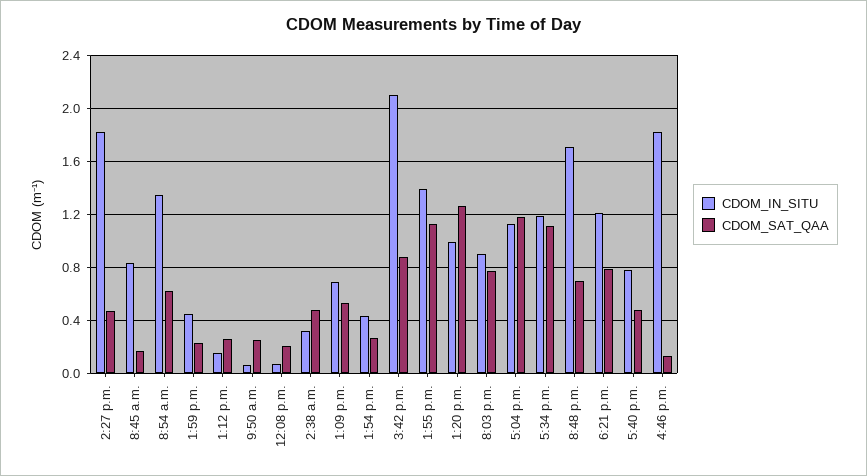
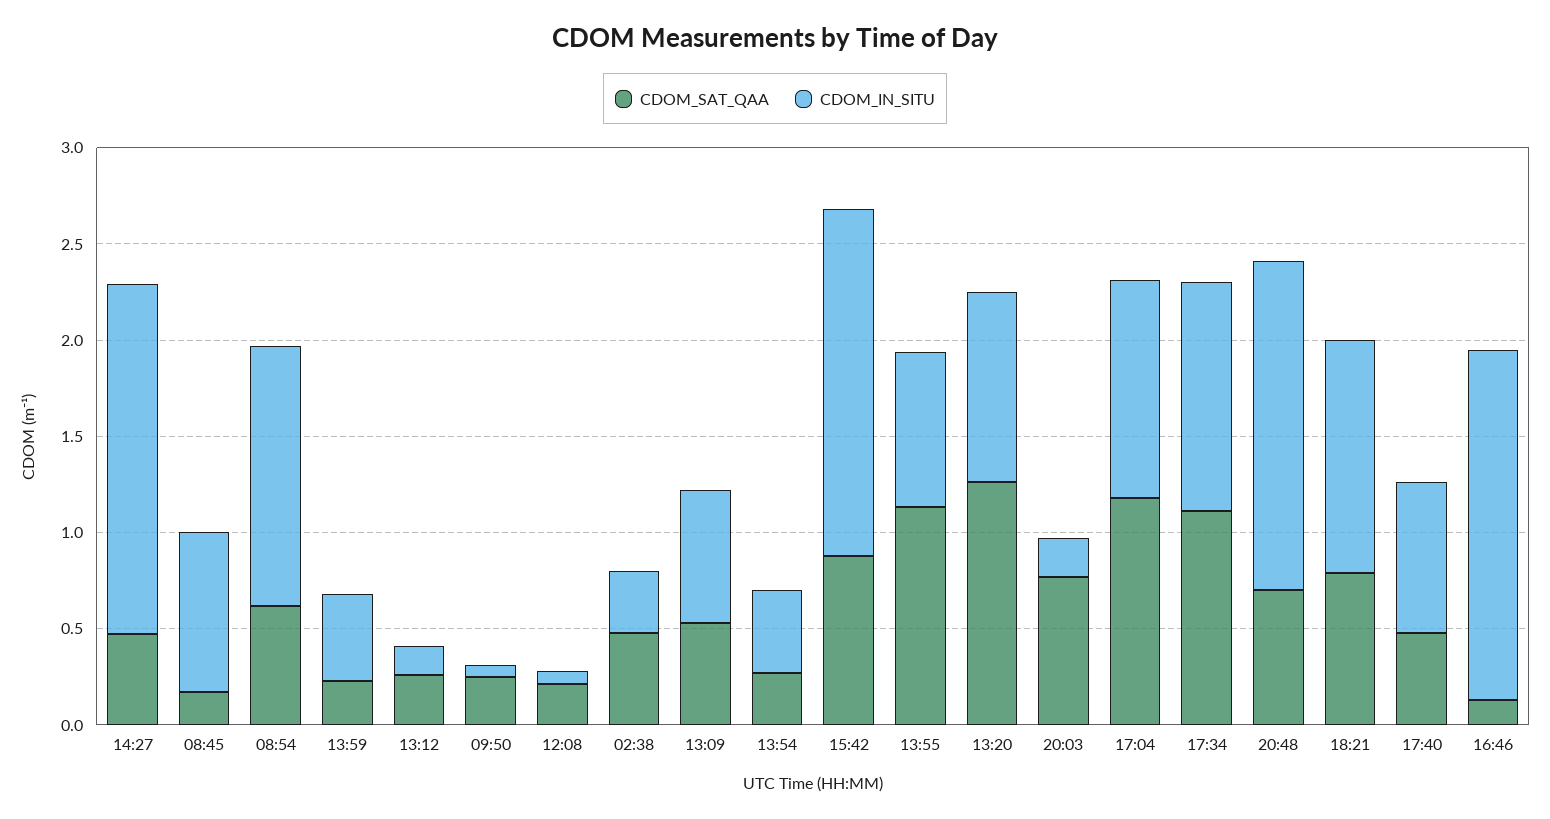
  {
    "CDOM_IN_SITU": {
      "2:27 p.m.": 1.8,
      "8:45 a.m.": 0.85,
      "8:54 a.m.": 1.35,
      "1:59 p.m.": 0.45,
      "1:12 p.m.": 0.15,
      "9:50 a.m.": 0.05,
      "12:08 p.m.": 0.05,
      "2:38 a.m.": 0.3,
      "1:09 p.m.": 0.7,
      "1:54 p.m.": 0.45,
-     "3:42 p.m.": 2.1,
+     "3:42 p.m.": 1.8,
-     "1:55 p.m.": 1.4,
+     "1:55 p.m.": 0.8,
      "1:20 p.m.": 1,
-     "8:03 p.m.": 0.9,
+     "8:03 p.m.": 0.2,
      "5:04 p.m.": 1.15,
      "5:34 p.m.": 1.2,
      "8:48 p.m.": 1.7,
      "6:21 p.m.": 1.2,
      "5:40 p.m.": 0.8,
      "4:46 p.m.": 1.8
    },
    "CDOM_SAT_QAA": {
      "2:27 p.m.": 0.45,
      "8:45 a.m.": 0.15,
      "8:54 a.m.": 0.6,
      "1:59 p.m.": 0.25,
      "1:12 p.m.": 0.25,
      "9:50 a.m.": 0.25,
      "12:08 p.m.": 0.2,
      "2:38 a.m.": 0.5,
      "1:09 p.m.": 0.55,
      "1:54 p.m.": 0.25,
      "3:42 p.m.": 0.9,
      "1:55 p.m.": 1.15,
      "1:20 p.m.": 1.25,
      "8:03 p.m.": 0.75,
      "5:04 p.m.": 1.2,
      "5:34 p.m.": 1.1,
      "8:48 p.m.": 0.7,
      "6:21 p.m.": 0.8,
      "5:40 p.m.": 0.5,
      "4:46 p.m.": 0.15
    }
  }

